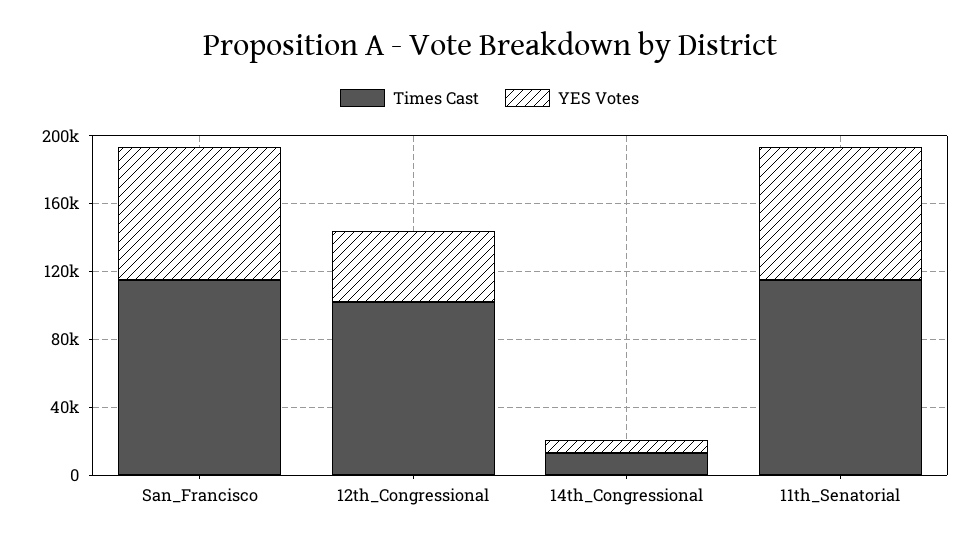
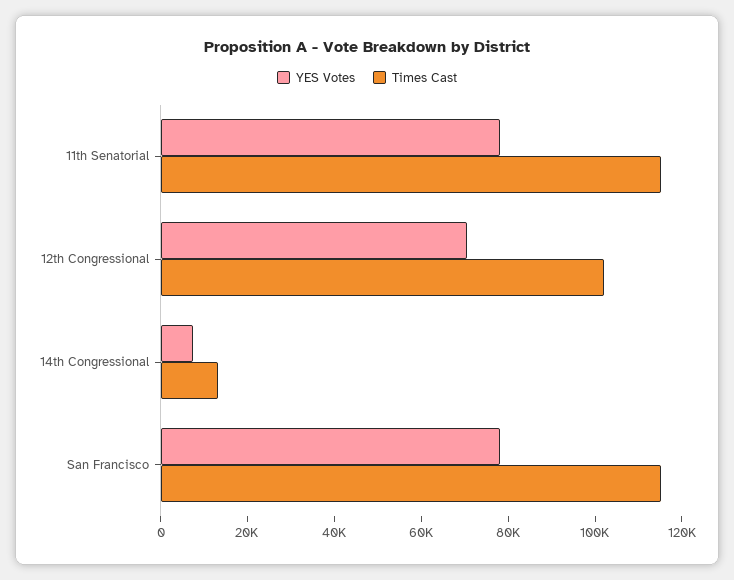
  {
    "Times Cast": {
      "San_Francisco": 115000,
      "12th_Congressional": 100000,
      "14th_Congressional": 15000,
      "11th_Senatorial": 115000
    },
    "YES Votes": {
      "San_Francisco": 80000,
-     "12th_Congressional": 40000,
+     "12th_Congressional": 70000,
      "14th_Congressional": 5000,
      "11th_Senatorial": 80000
    }
  }

